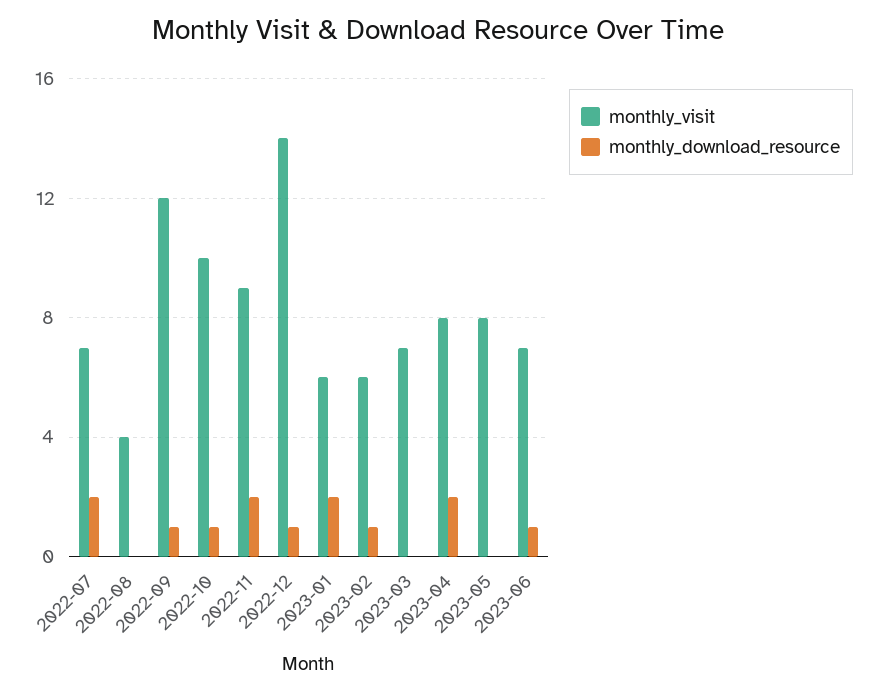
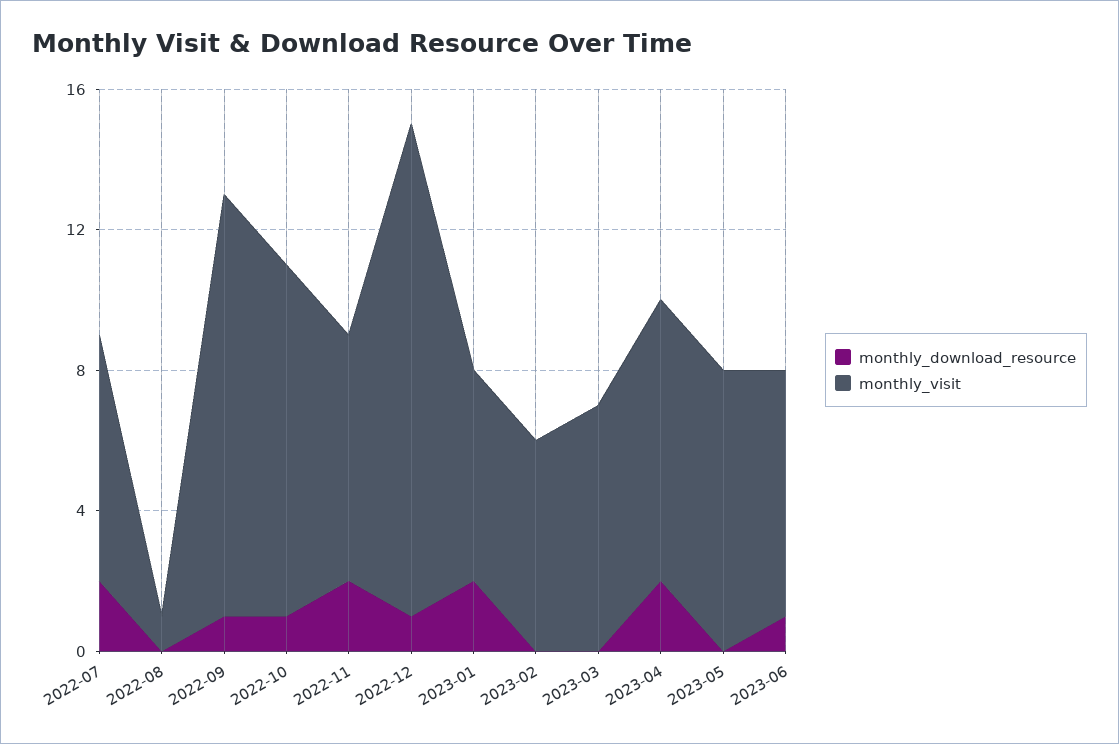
  {
    "monthly_visit": {
      "2022-07": 7,
-     "2022-08": 4,
+     "2022-08": 1,
      "2022-09": 12,
      "2022-10": 10,
-     "2022-11": 9,
+     "2022-11": 7,
      "2022-12": 14,
      "2023-01": 6,
      "2023-02": 6,
      "2023-03": 7,
      "2023-04": 8,
      "2023-05": 8,
      "2023-06": 7
    },
    "monthly_download_resource": {
      "2022-07": 2,
      "2022-08": 0,
      "2022-09": 1,
      "2022-10": 1,
      "2022-11": 2,
      "2022-12": 1,
      "2023-01": 2,
-     "2023-02": 1,
+     "2023-02": 0,
      "2023-03": 0,
      "2023-04": 2,
      "2023-05": 0,
      "2023-06": 1
    }
  }

